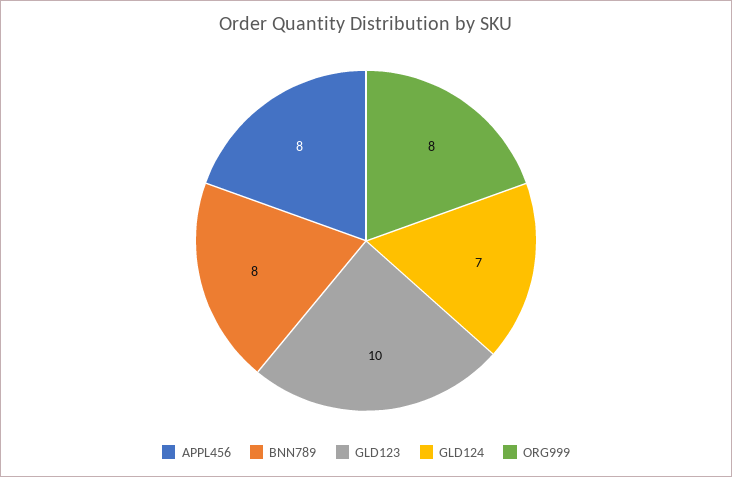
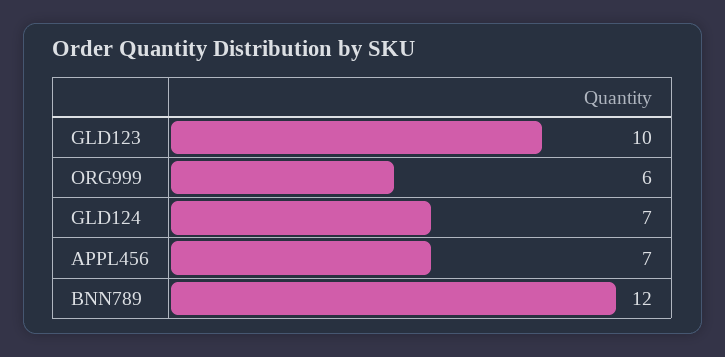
  {
-   "APPL456": 8,
+   "APPL456": 7,
-   "BNN789": 8,
+   "BNN789": 12,
    "GLD123": 10,
    "GLD124": 7,
-   "ORG999": 8
+   "ORG999": 6
  }

